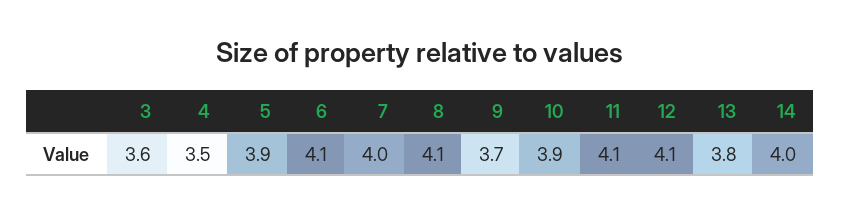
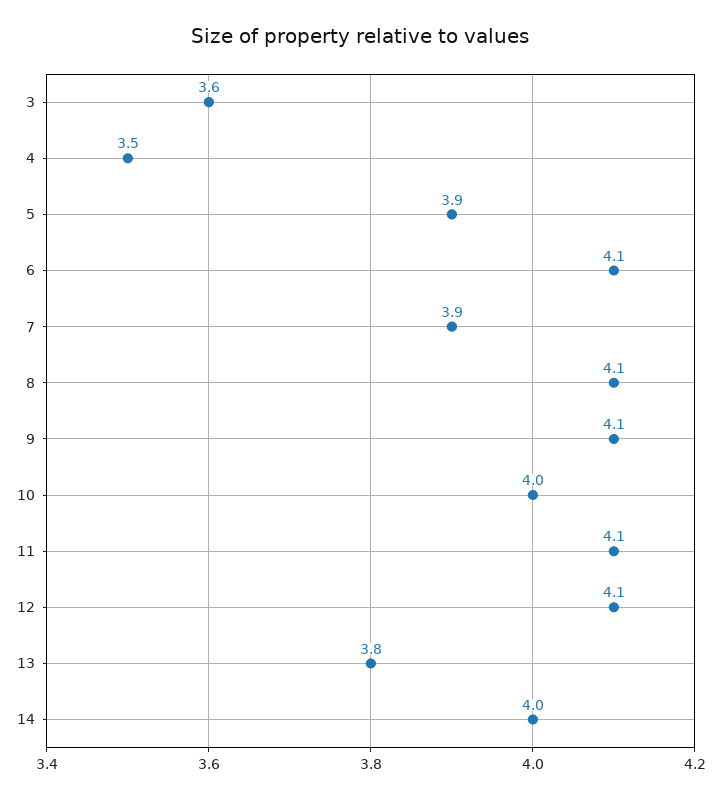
  {
    "3": 3.6,
    "4": 3.5,
    "5": 3.9,
    "6": 4.1,
-   "7": 4,
+   "7": 3.9,
    "8": 4.1,
-   "9": 3.7,
+   "9": 4.1,
-   "10": 3.9,
+   "10": 4,
    "11": 4.1,
    "12": 4.1,
    "13": 3.8,
    "14": 4
  }

